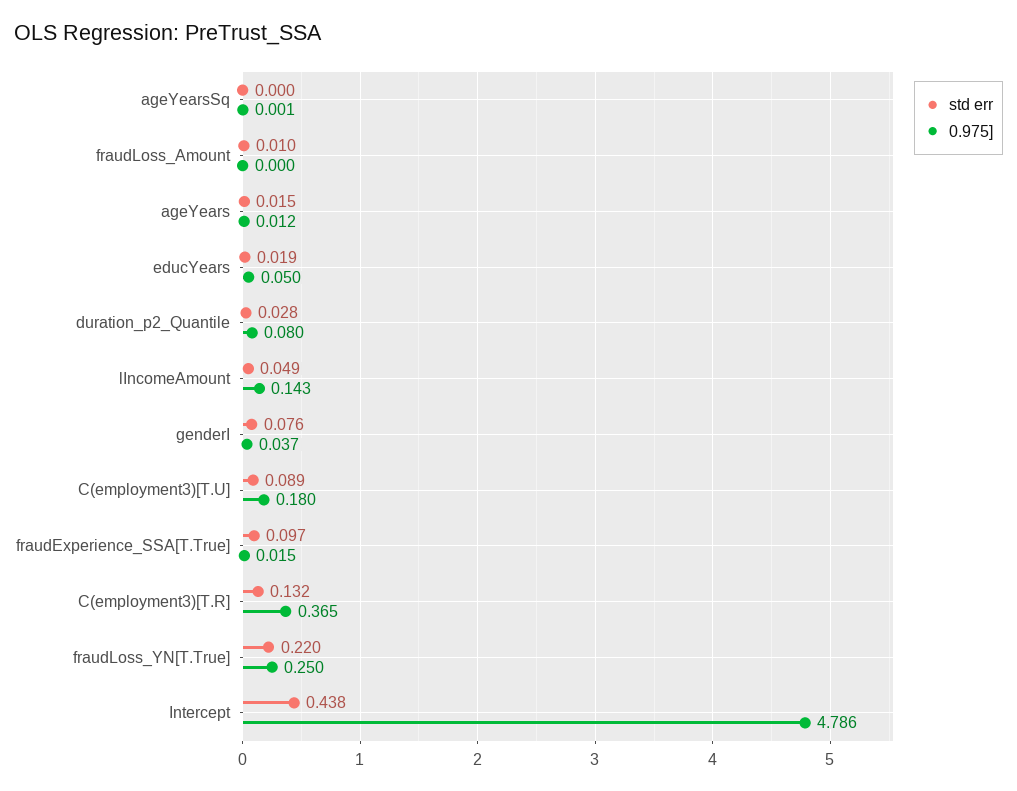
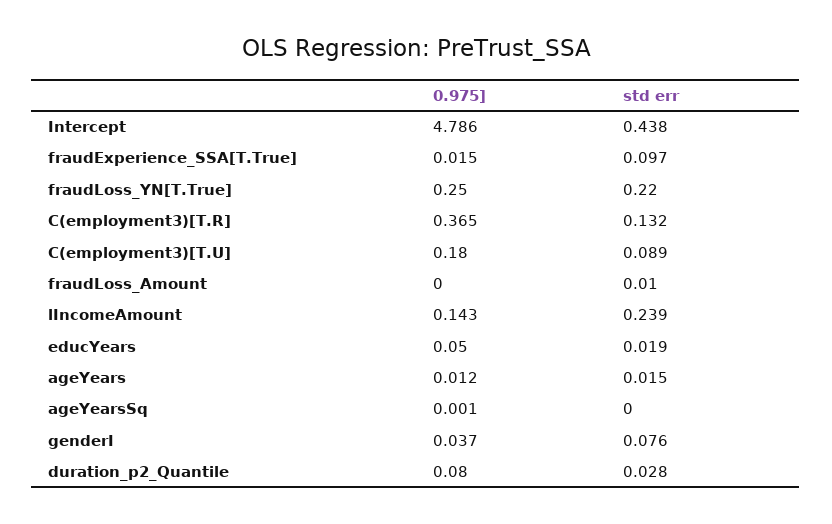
  {
    "std err": {
      "ageYearsSq": 0,
      "fraudLoss_Amount": 0.01,
      "ageYears": 0.015,
      "educYears": 0.019,
      "duration_p2_Quantile": 0.028,
-     "lIncomeAmount": 0.049,
+     "lIncomeAmount": 0.239,
      "genderI": 0.076,
      "C(employment3)[T.U]": 0.089,
      "fraudExperience_SSA[T.True]": 0.097,
      "C(employment3)[T.R]": 0.132,
      "fraudLoss_YN[T.True]": 0.22,
      "Intercept": 0.438
    },
    "0.975]": {
      "ageYearsSq": 0.001,
      "fraudLoss_Amount": 0,
      "ageYears": 0.012,
      "educYears": 0.05,
      "duration_p2_Quantile": 0.08,
      "lIncomeAmount": 0.143,
      "genderI": 0.037,
      "C(employment3)[T.U]": 0.18,
      "fraudExperience_SSA[T.True]": 0.015,
      "C(employment3)[T.R]": 0.365,
      "fraudLoss_YN[T.True]": 0.25,
      "Intercept": 4.786
    }
  }

